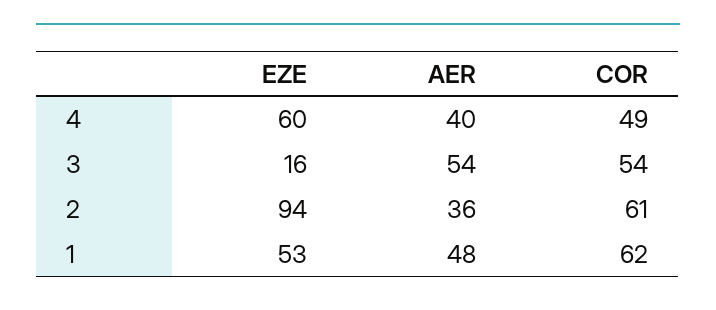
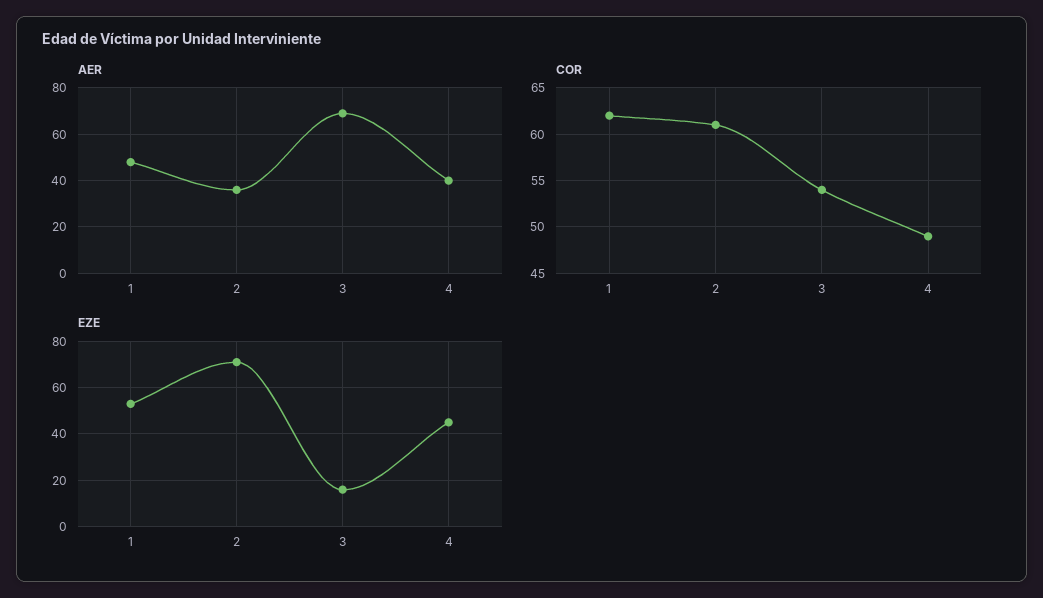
  {
    "EZE": {
-     "4": 60,
+     "4": 45,
      "3": 16,
-     "2": 94,
+     "2": 70,
      "1": 53
    },
    "AER": {
      "4": 40,
-     "3": 54,
+     "3": 70,
      "2": 36,
      "1": 48
    },
    "COR": {
      "4": 49,
      "3": 54,
      "2": 61,
      "1": 62
    }
  }

